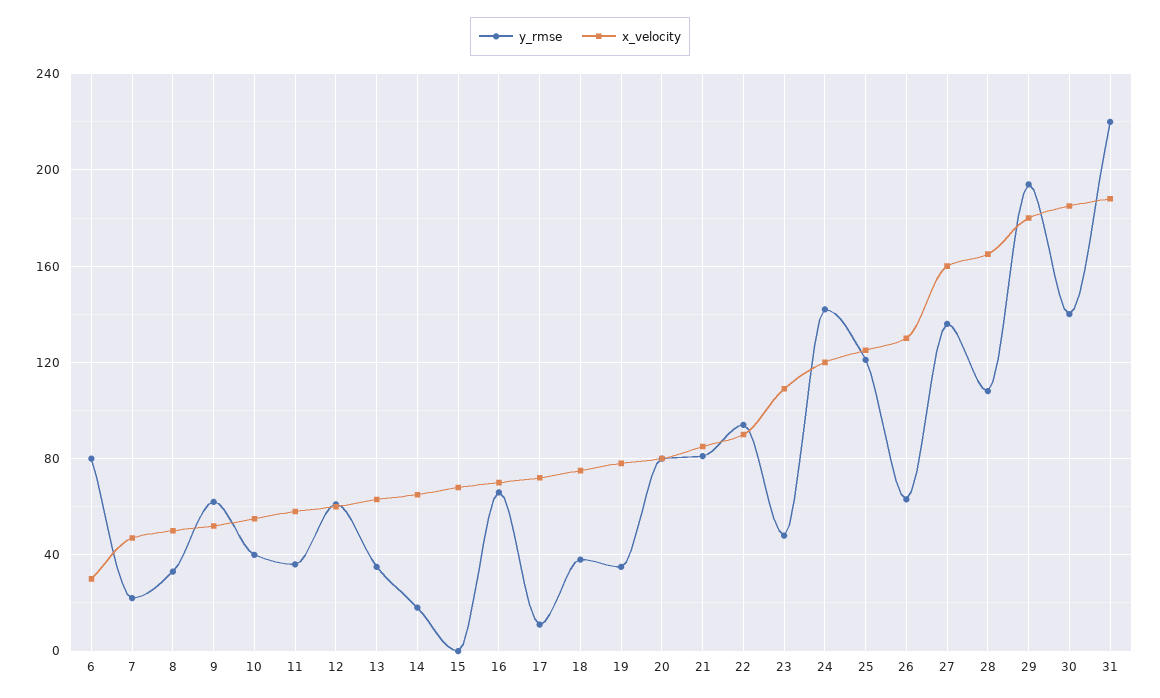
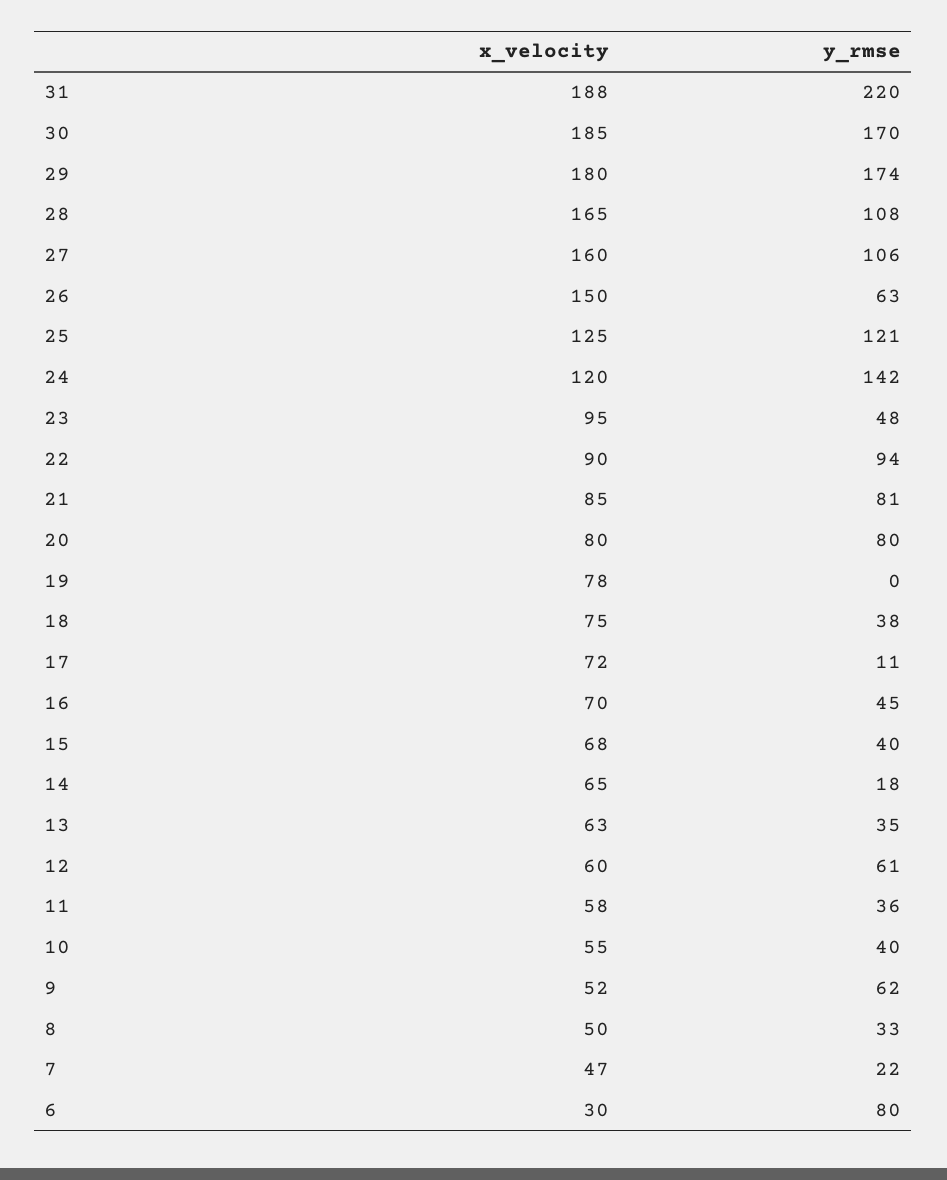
  {
    "y_rmse": {
      "6": 80,
      "7": 22,
      "8": 33,
      "9": 62,
      "10": 40,
      "11": 36,
      "12": 61,
      "13": 35,
      "14": 18,
-     "15": 0,
+     "15": 40,
-     "16": 65,
+     "16": 45,
      "17": 11,
      "18": 38,
-     "19": 35,
+     "19": 0,
      "20": 80,
      "21": 81,
      "22": 94,
      "23": 48,
      "24": 142,
      "25": 121,
      "26": 63,
-     "27": 135,
+     "27": 106,
      "28": 108,
-     "29": 195,
+     "29": 174,
-     "30": 140,
+     "30": 170,
      "31": 220
    },
    "x_velocity": {
      "6": 30,
      "7": 47,
      "8": 50,
      "9": 52,
      "10": 55,
      "11": 58,
      "12": 60,
      "13": 63,
      "14": 65,
      "15": 68,
      "16": 70,
      "17": 72,
      "18": 75,
      "19": 78,
      "20": 80,
      "21": 85,
      "22": 90,
-     "23": 110,
+     "23": 95,
      "24": 120,
      "25": 125,
-     "26": 130,
+     "26": 150,
      "27": 160,
      "28": 165,
      "29": 180,
      "30": 185,
      "31": 188
    }
  }

